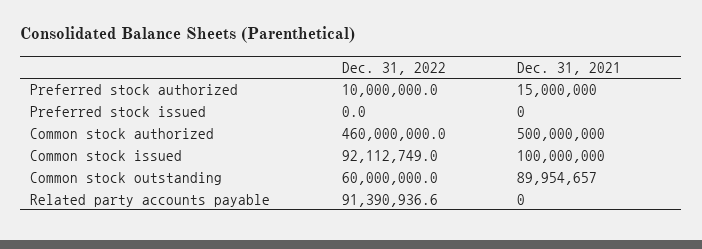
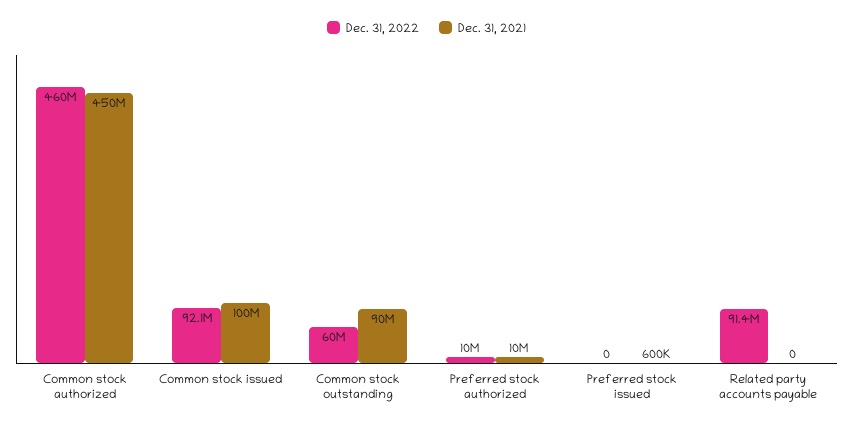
  {
    "Dec. 31, 2022": {
      "Preferred stock authorized": 10000000,
      "Preferred stock issued": 0,
      "Common stock authorized": 460000000,
      "Common stock issued": 92112749,
      "Common stock outstanding": 60000000,
      "Related party accounts payable": 91390936.6
    },
    "Dec. 31, 2021": {
-     "Preferred stock authorized": 15000000,
+     "Preferred stock authorized": 10000000,
-     "Preferred stock issued": 0,
+     "Preferred stock issued": 600000,
-     "Common stock authorized": 500000000,
+     "Common stock authorized": 450000000,
      "Common stock issued": 100000000,
      "Common stock outstanding": 89954657,
      "Related party accounts payable": 0
    }
  }

